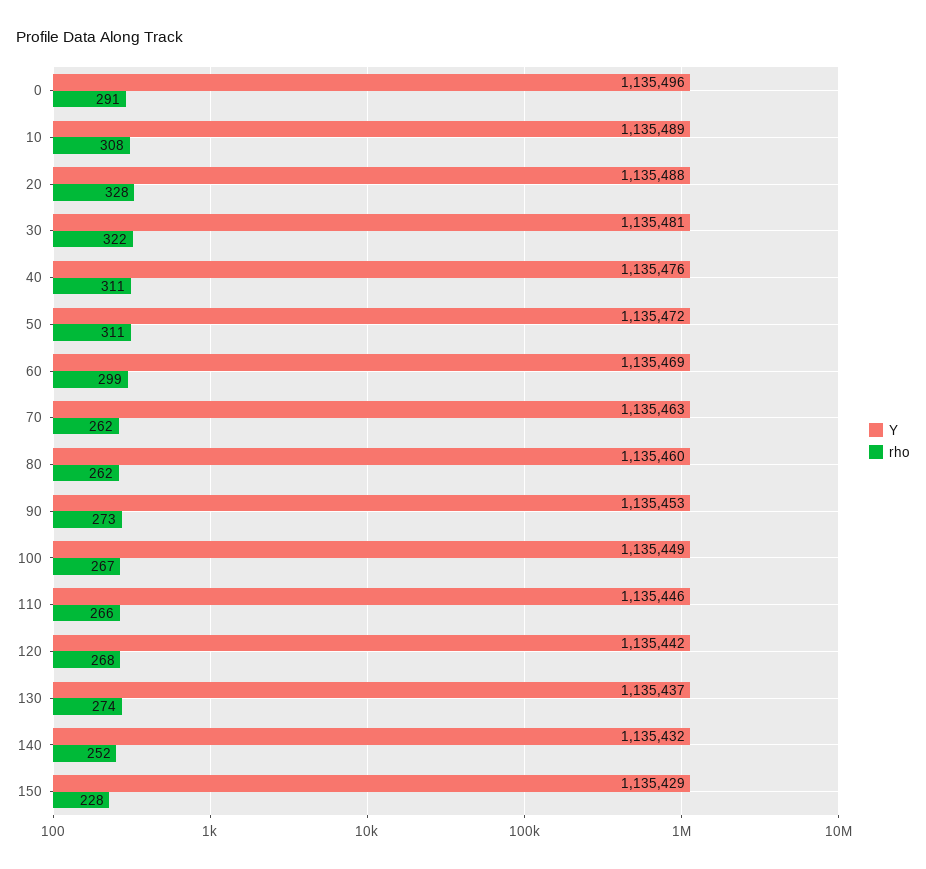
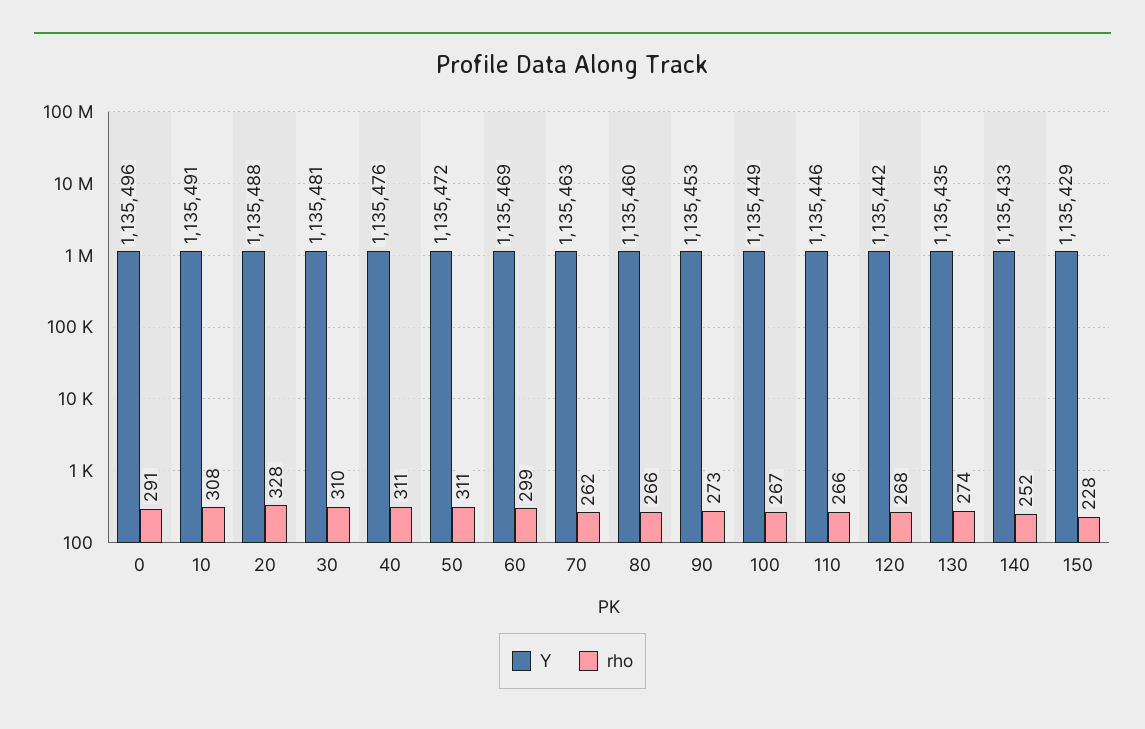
  {
    "Y": {
      "0": 1135496,
-     "10": 1135489,
+     "10": 1135491,
      "20": 1135488,
      "30": 1135481,
      "40": 1135476,
      "50": 1135472,
      "60": 1135469,
      "70": 1135463,
      "80": 1135460,
      "90": 1135453,
      "100": 1135449,
      "110": 1135446,
      "120": 1135442,
-     "130": 1135437,
+     "130": 1135435,
-     "140": 1135432,
+     "140": 1135433,
      "150": 1135429
    },
    "rho": {
      "0": 291,
      "10": 308,
      "20": 328,
-     "30": 322,
+     "30": 310,
      "40": 311,
      "50": 311,
      "60": 299,
      "70": 262,
-     "80": 262,
+     "80": 266,
      "90": 273,
      "100": 267,
      "110": 266,
      "120": 268,
      "130": 274,
      "140": 252,
      "150": 228
    }
  }

